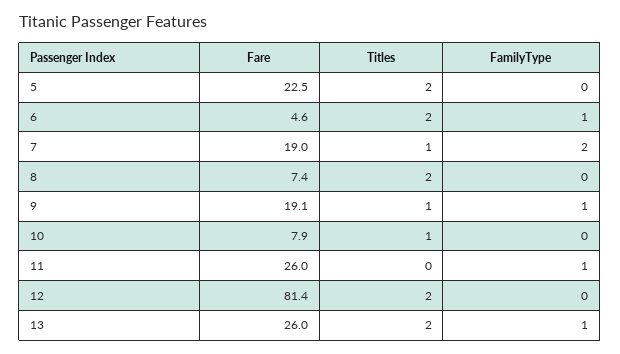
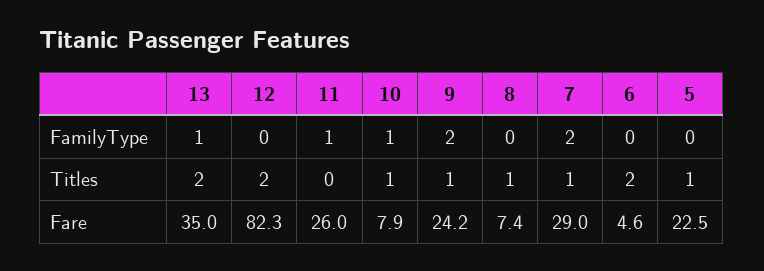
  {
    "Fare": {
      "5": 22.5,
      "6": 4.6,
-     "7": 19,
+     "7": 29,
      "8": 7.4,
-     "9": 19.1,
+     "9": 24.2,
      "10": 7.9,
      "11": 26,
-     "12": 81.4,
+     "12": 82.3,
-     "13": 26
+     "13": 35
    },
    "Titles": {
-     "5": 2,
+     "5": 1,
      "6": 2,
      "7": 1,
-     "8": 2,
+     "8": 1,
      "9": 1,
      "10": 1,
      "11": 0,
      "12": 2,
      "13": 2
    },
    "FamilyType": {
      "5": 0,
-     "6": 1,
+     "6": 0,
      "7": 2,
      "8": 0,
-     "9": 1,
+     "9": 2,
-     "10": 0,
+     "10": 1,
      "11": 1,
      "12": 0,
      "13": 1
    }
  }

